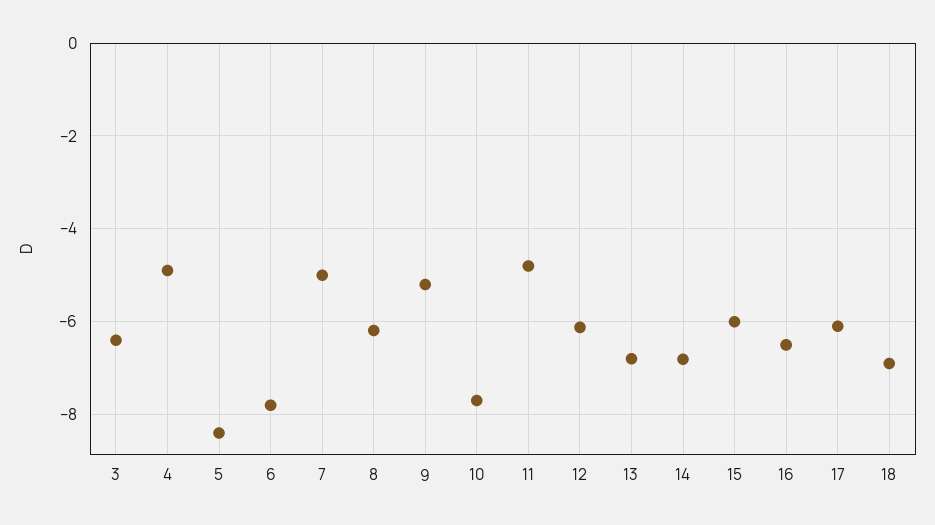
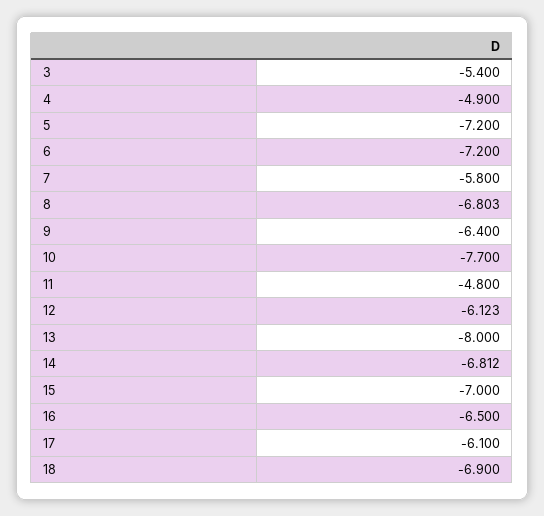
  {
-   "3": -6.4,
+   "3": -5.4,
    "4": -4.9,
-   "5": -8.4,
+   "5": -7.2,
-   "6": -7.8,
+   "6": -7.2,
-   "7": -5,
+   "7": -5.8,
-   "8": -6.2,
+   "8": -6.803,
-   "9": -5.2,
+   "9": -6.4,
    "10": -7.7,
    "11": -4.8,
    "12": -6.123,
-   "13": -6.8,
+   "13": -8,
    "14": -6.812,
-   "15": -6,
+   "15": -7,
    "16": -6.5,
    "17": -6.1,
    "18": -6.9
  }

